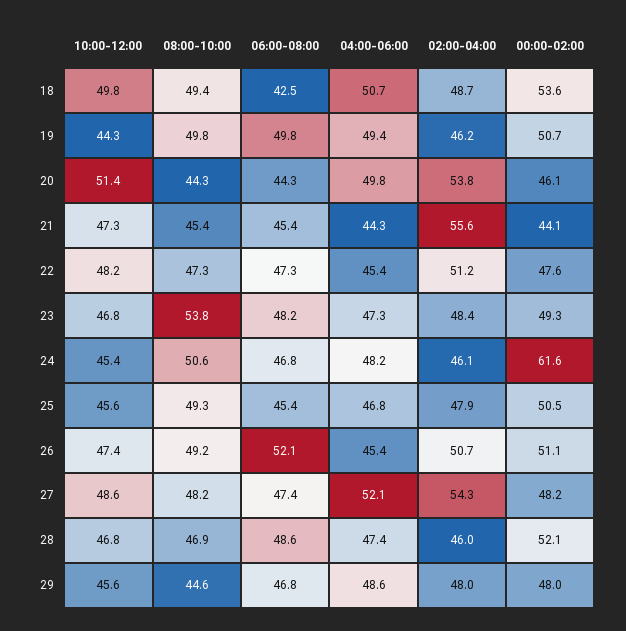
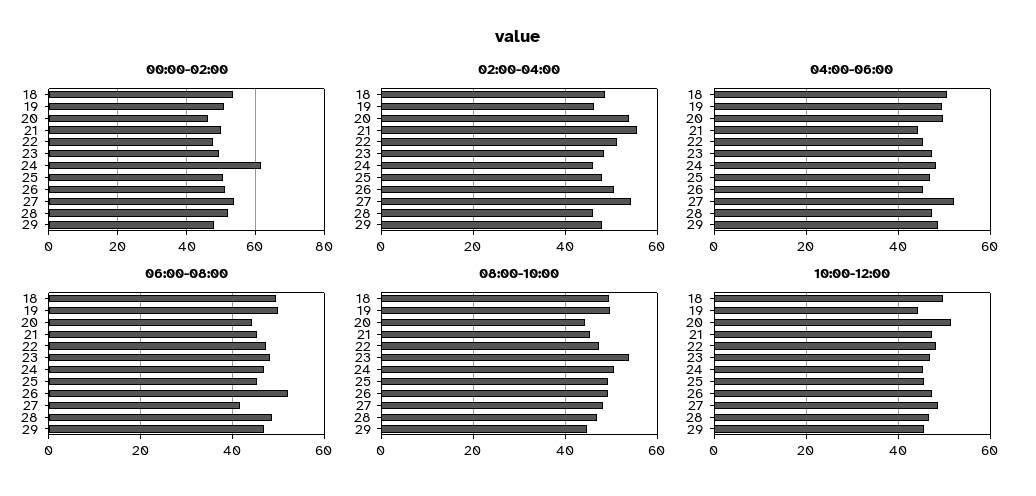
  {
    "10:00-12:00": {
      "18": 49.8,
      "19": 44.3,
      "20": 51.4,
      "21": 47.3,
      "22": 48.2,
      "23": 46.8,
      "24": 45.4,
      "25": 45.6,
      "26": 47.4,
      "27": 48.6,
      "28": 46.8,
      "29": 45.6
    },
    "08:00-10:00": {
      "18": 49.4,
      "19": 49.8,
      "20": 44.3,
      "21": 45.4,
      "22": 47.3,
      "23": 53.8,
      "24": 50.6,
      "25": 49.3,
      "26": 49.2,
      "27": 48.2,
      "28": 46.9,
      "29": 44.6
    },
    "06:00-08:00": {
-     "18": 42.5,
+     "18": 50,
      "19": 49.8,
      "20": 44.3,
      "21": 45.4,
      "22": 47.3,
      "23": 48.2,
      "24": 46.8,
      "25": 45.4,
      "26": 52.1,
-     "27": 47.4,
+     "27": 42,
      "28": 48.6,
      "29": 46.8
    },
    "04:00-06:00": {
      "18": 50.7,
      "19": 49.4,
      "20": 49.8,
      "21": 44.3,
      "22": 45.4,
      "23": 47.3,
      "24": 48.2,
      "25": 46.8,
      "26": 45.4,
      "27": 52.1,
      "28": 47.4,
      "29": 48.6
    },
    "02:00-04:00": {
      "18": 48.7,
      "19": 46.2,
      "20": 53.8,
      "21": 55.6,
      "22": 51.2,
      "23": 48.4,
      "24": 46.1,
      "25": 47.9,
      "26": 50.7,
      "27": 54.3,
      "28": 46,
      "29": 48
    },
    "00:00-02:00": {
      "18": 53.6,
      "19": 50.7,
      "20": 46.1,
-     "21": 44.1,
+     "21": 50,
      "22": 47.6,
      "23": 49.3,
      "24": 61.6,
      "25": 50.5,
      "26": 51.1,
-     "27": 48.2,
+     "27": 54,
      "28": 52.1,
      "29": 48
    }
  }

